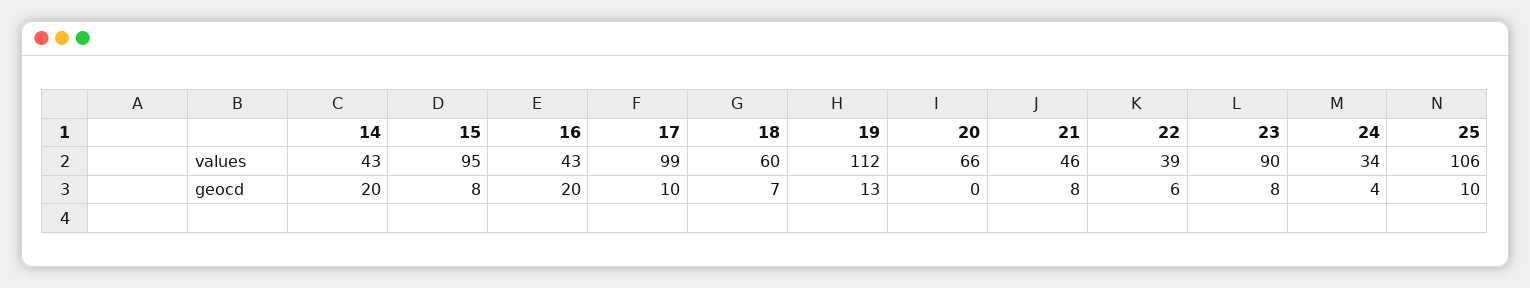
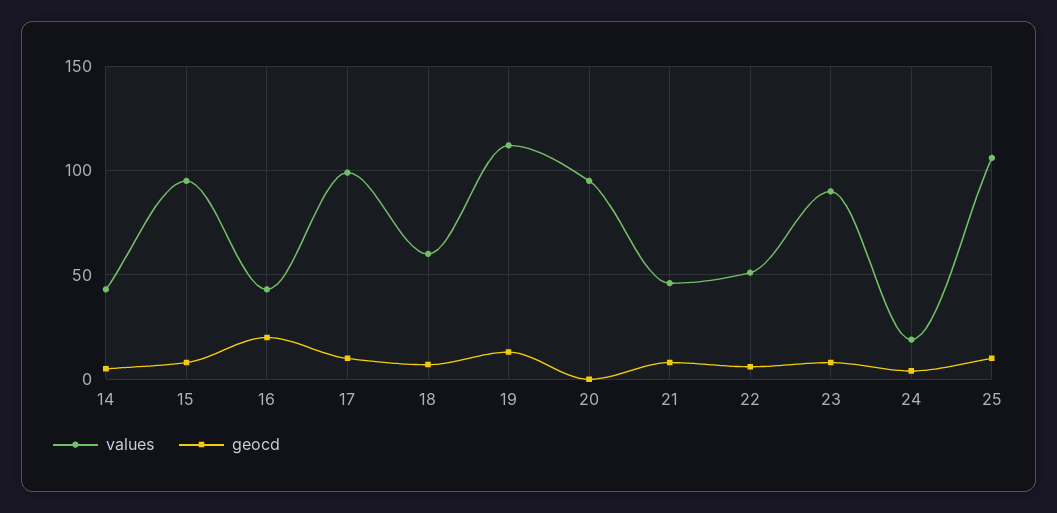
  {
    "values": {
      "14": 43,
      "15": 95,
      "16": 43,
      "17": 99,
      "18": 60,
      "19": 112,
-     "20": 66,
+     "20": 95,
      "21": 46,
-     "22": 39,
+     "22": 50,
      "23": 90,
-     "24": 34,
+     "24": 20,
      "25": 106
    },
    "geocd": {
-     "14": 20,
+     "14": 5,
      "15": 8,
      "16": 20,
      "17": 10,
      "18": 7,
      "19": 13,
      "20": 0,
      "21": 8,
      "22": 6,
      "23": 8,
      "24": 4,
      "25": 10
    }
  }

